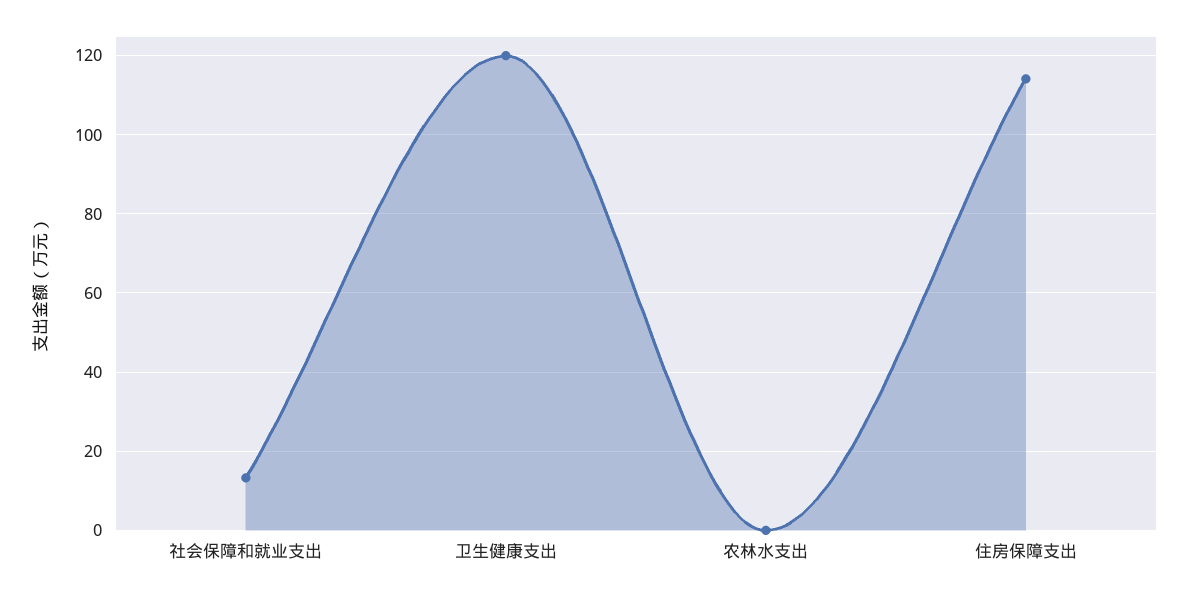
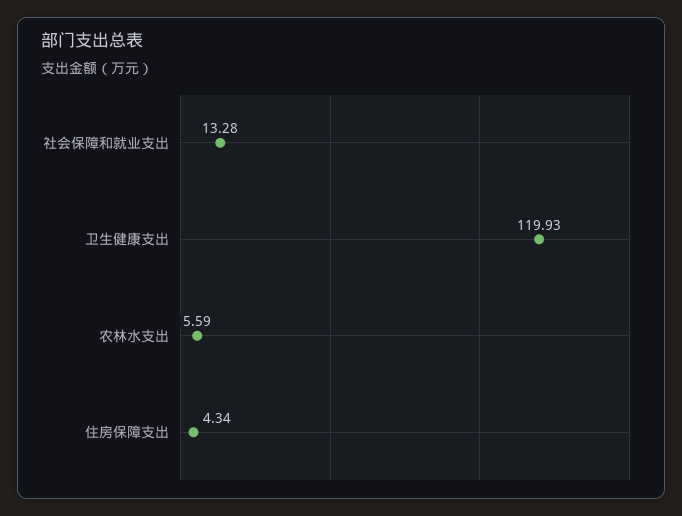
  {
    "社会保障和就业支出": 13.28,
    "卫生健康支出": 119.93,
-   "农林水支出": 0,
+   "农林水支出": 5.59,
-   "住房保障支出": 114
+   "住房保障支出": 4.34
  }

